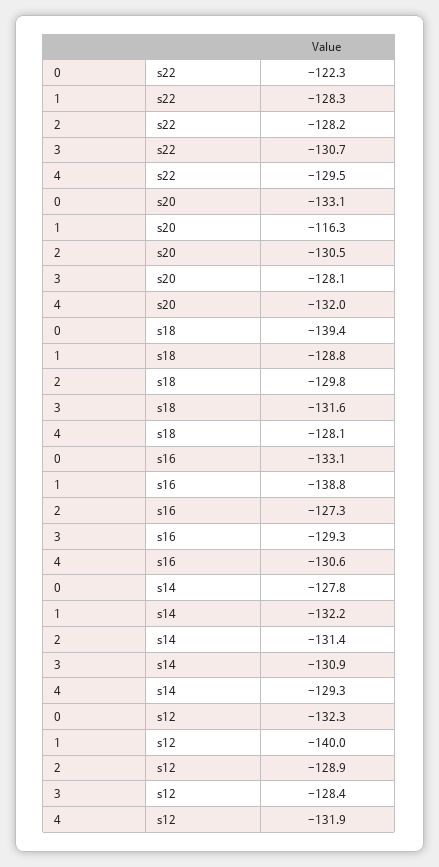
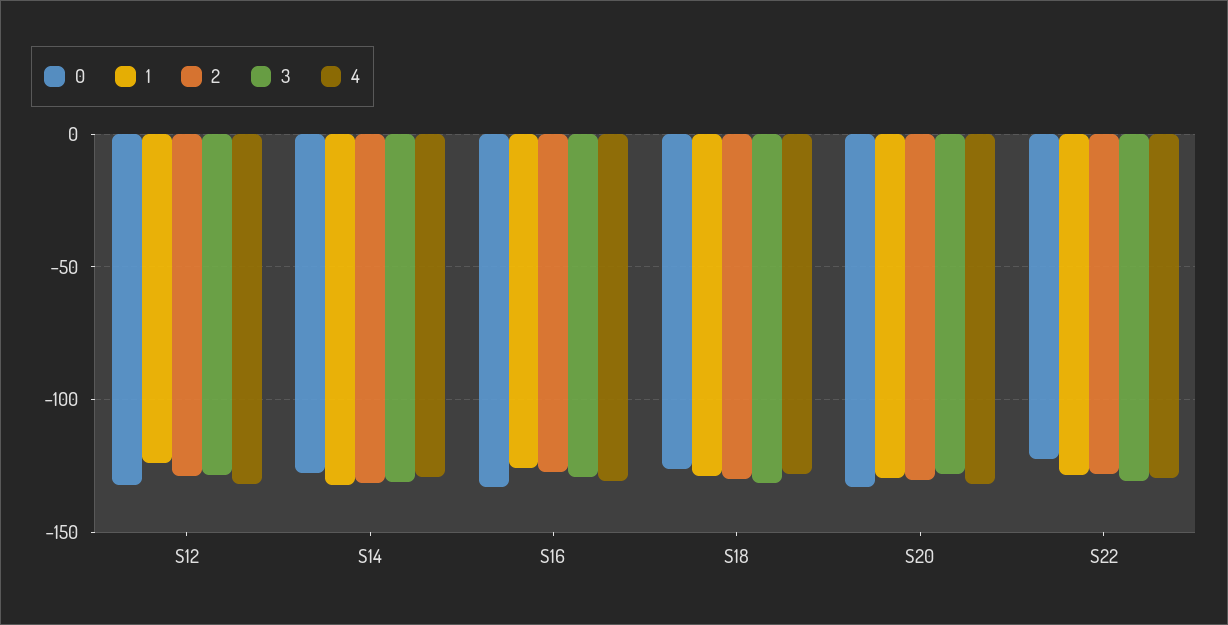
  {
    "0": {
      "s22": -122.3,
      "s20": -133.1,
-     "s18": -139.4,
+     "s18": -125,
      "s16": -133.1,
      "s14": -127.8,
      "s12": -132.3
    },
    "1": {
      "s22": -128.3,
-     "s20": -116.3,
+     "s20": -130,
      "s18": -128.8,
-     "s16": -138.8,
+     "s16": -125,
      "s14": -132.2,
-     "s12": -140
+     "s12": -125
    },
    "2": {
      "s22": -128.2,
      "s20": -130.5,
      "s18": -129.8,
      "s16": -127.3,
      "s14": -131.4,
      "s12": -128.9
    },
    "3": {
      "s22": -130.7,
      "s20": -128.1,
      "s18": -131.6,
      "s16": -129.3,
      "s14": -130.9,
      "s12": -128.4
    },
    "4": {
      "s22": -129.5,
      "s20": -132,
      "s18": -128.1,
      "s16": -130.6,
      "s14": -129.3,
      "s12": -131.9
    }
  }

